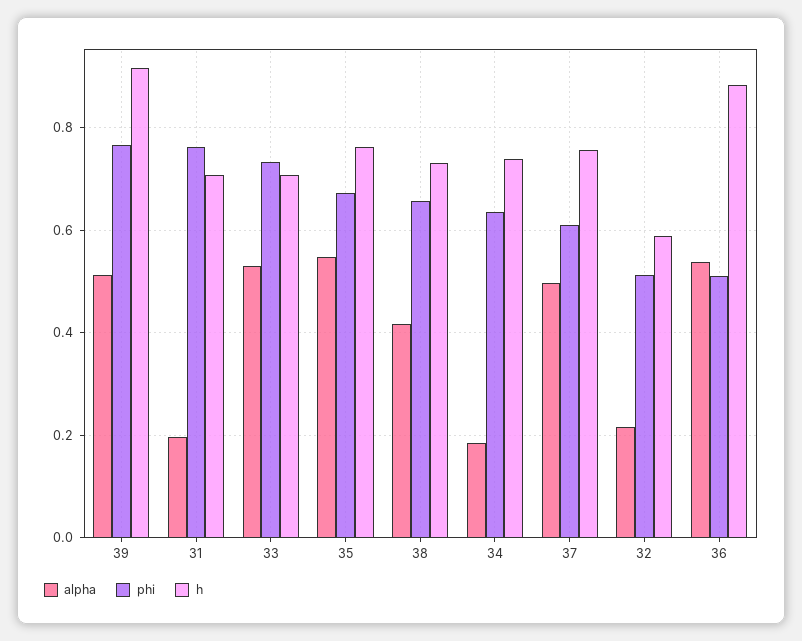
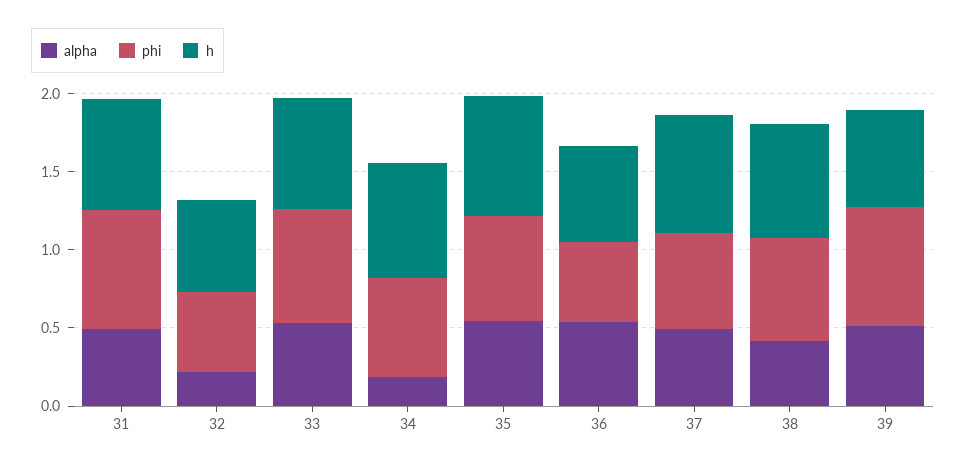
  {
    "alpha": {
      "39": 0.52,
-     "31": 0.2,
+     "31": 0.5,
      "33": 0.54,
      "35": 0.54,
      "38": 0.42,
      "34": 0.18,
      "37": 0.5,
      "32": 0.22,
      "36": 0.54
    },
    "phi": {
      "39": 0.76,
      "31": 0.76,
      "33": 0.74,
      "35": 0.68,
      "38": 0.66,
      "34": 0.64,
      "37": 0.62,
      "32": 0.52,
      "36": 0.52
    },
    "h": {
-     "39": 0.92,
+     "39": 0.6,
      "31": 0.7,
      "33": 0.7,
      "35": 0.76,
      "38": 0.74,
      "34": 0.74,
      "37": 0.76,
      "32": 0.58,
-     "36": 0.88
+     "36": 0.6
    }
  }

